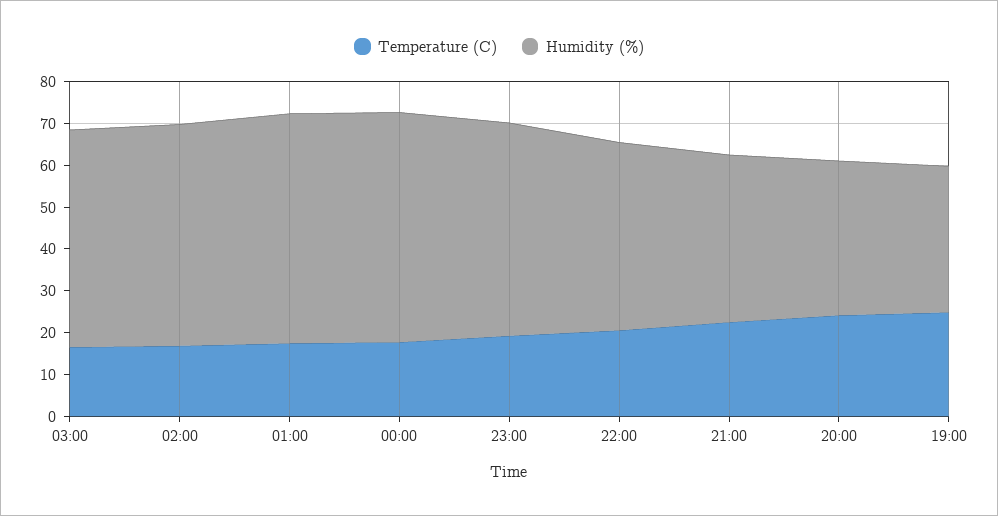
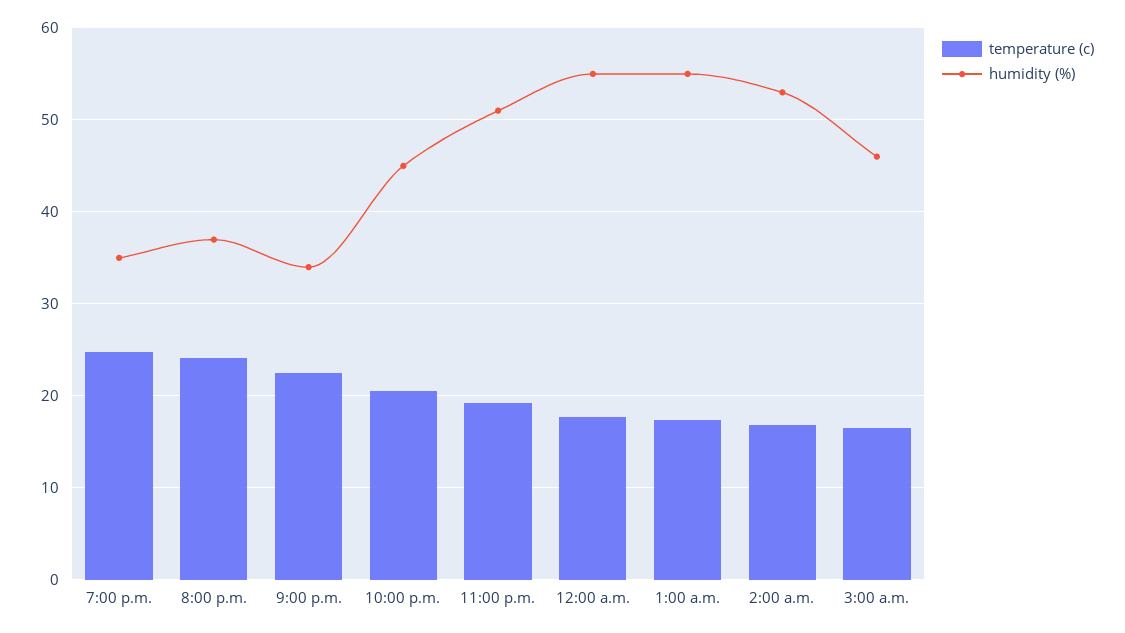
  {
    "Temperature (C)": {
      "03:00": 17,
      "02:00": 17,
      "01:00": 17,
      "00:00": 18,
      "23:00": 19,
      "22:00": 21,
      "21:00": 23,
      "20:00": 24,
      "19:00": 25
    },
    "Humidity (%)": {
-     "03:00": 52,
+     "03:00": 46,
      "02:00": 53,
      "01:00": 55,
      "00:00": 55,
      "23:00": 51,
      "22:00": 45,
-     "21:00": 40,
+     "21:00": 34,
      "20:00": 37,
      "19:00": 35
    }
  }

